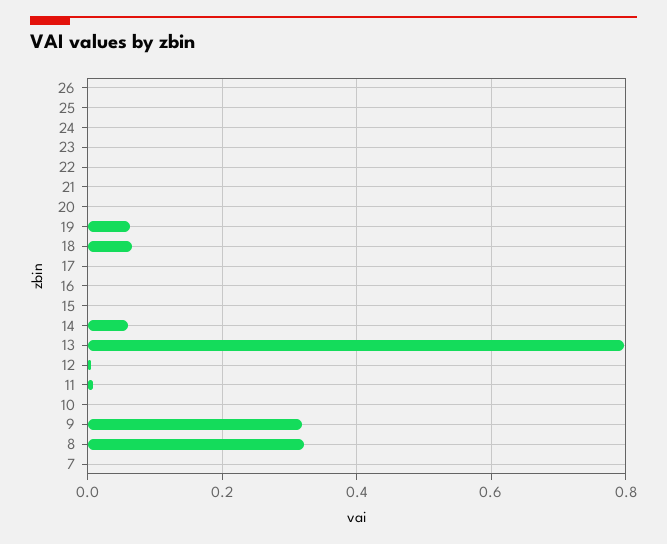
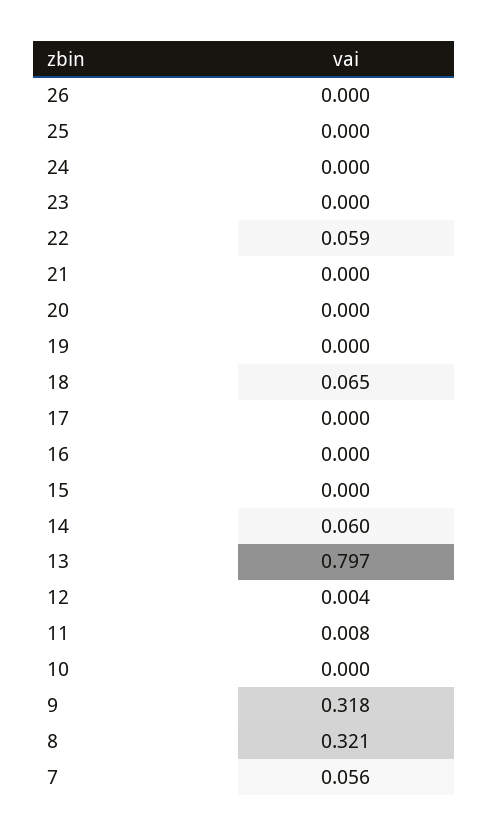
  {
    "26": 0,
    "25": 0,
    "24": 0,
    "23": 0,
-   "22": 0,
+   "22": 0.059,
    "21": 0,
    "20": 0,
-   "19": 0.06,
+   "19": 0,
    "18": 0.065,
    "17": 0,
    "16": 0,
    "15": 0,
    "14": 0.06,
    "13": 0.797,
    "12": 0.004,
    "11": 0.008,
    "10": 0,
    "9": 0.318,
    "8": 0.321,
-   "7": 0
+   "7": 0.056
  }

